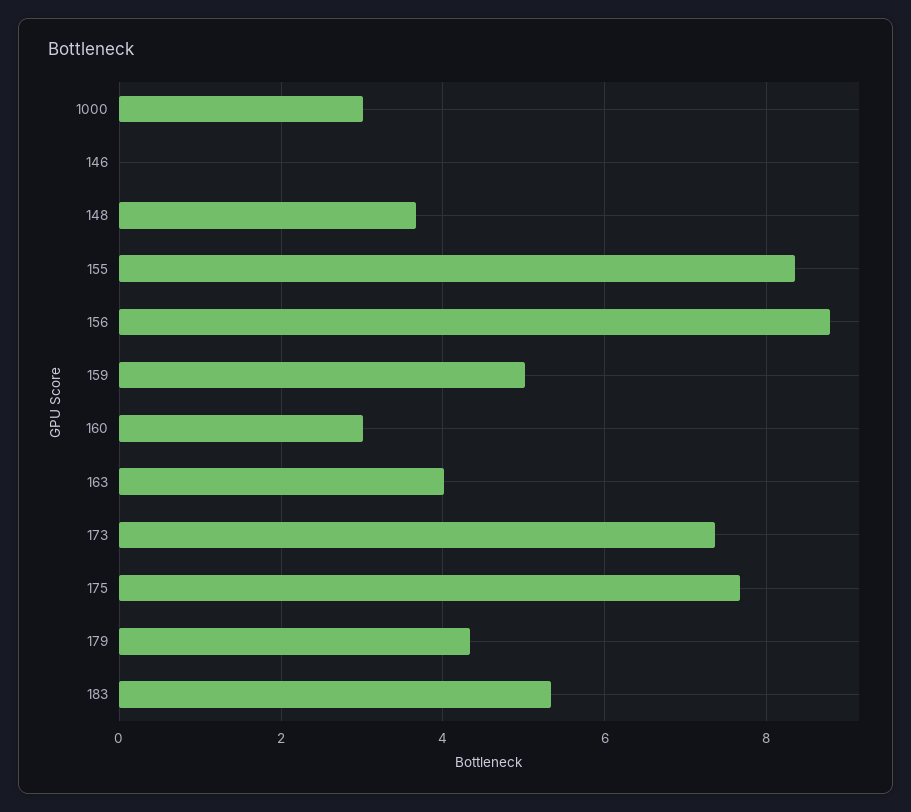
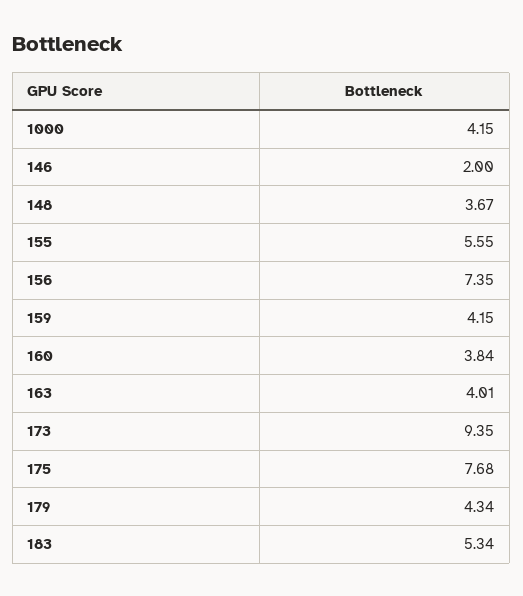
  {
-   "1000": 3,
+   "1000": 4.15,
-   "146": 0,
+   "146": 2,
    "148": 3.67,
-   "155": 8.4,
+   "155": 5.55,
-   "156": 8.8,
+   "156": 7.35,
-   "159": 5,
+   "159": 4.15,
-   "160": 3,
+   "160": 3.84,
    "163": 4.01,
-   "173": 7.4,
+   "173": 9.35,
    "175": 7.68,
    "179": 4.34,
    "183": 5.34
  }

